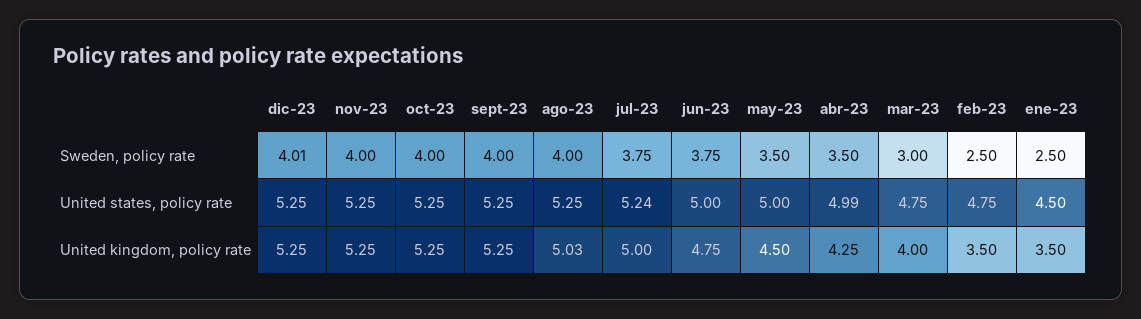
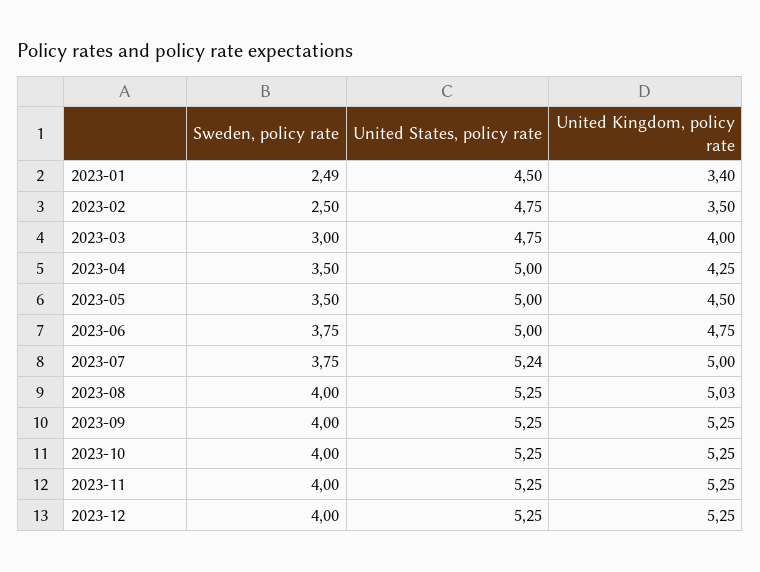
  {
    "dic-23": {
-     "Sweden, policy rate": 4.01,
+     "Sweden, policy rate": 4,
      "United states, policy rate": 5.25,
      "United kingdom, policy rate": 5.25
    },
    "nov-23": {
      "Sweden, policy rate": 4,
      "United states, policy rate": 5.25,
      "United kingdom, policy rate": 5.25
    },
    "oct-23": {
      "Sweden, policy rate": 4,
      "United states, policy rate": 5.25,
      "United kingdom, policy rate": 5.25
    },
    "sept-23": {
      "Sweden, policy rate": 4,
      "United states, policy rate": 5.25,
      "United kingdom, policy rate": 5.25
    },
    "ago-23": {
      "Sweden, policy rate": 4,
      "United states, policy rate": 5.25,
      "United kingdom, policy rate": 5.03
    },
    "jul-23": {
      "Sweden, policy rate": 3.75,
      "United states, policy rate": 5.24,
      "United kingdom, policy rate": 5
    },
    "jun-23": {
      "Sweden, policy rate": 3.75,
      "United states, policy rate": 5,
      "United kingdom, policy rate": 4.75
    },
    "may-23": {
      "Sweden, policy rate": 3.5,
      "United states, policy rate": 5,
      "United kingdom, policy rate": 4.5
    },
    "abr-23": {
      "Sweden, policy rate": 3.5,
-     "United states, policy rate": 4.99,
+     "United states, policy rate": 5,
      "United kingdom, policy rate": 4.25
    },
    "mar-23": {
      "Sweden, policy rate": 3,
      "United states, policy rate": 4.75,
      "United kingdom, policy rate": 4
    },
    "feb-23": {
      "Sweden, policy rate": 2.5,
      "United states, policy rate": 4.75,
      "United kingdom, policy rate": 3.5
    },
    "ene-23": {
-     "Sweden, policy rate": 2.5,
+     "Sweden, policy rate": 2.49,
      "United states, policy rate": 4.5,
-     "United kingdom, policy rate": 3.5
+     "United kingdom, policy rate": 3.4
    }
  }

